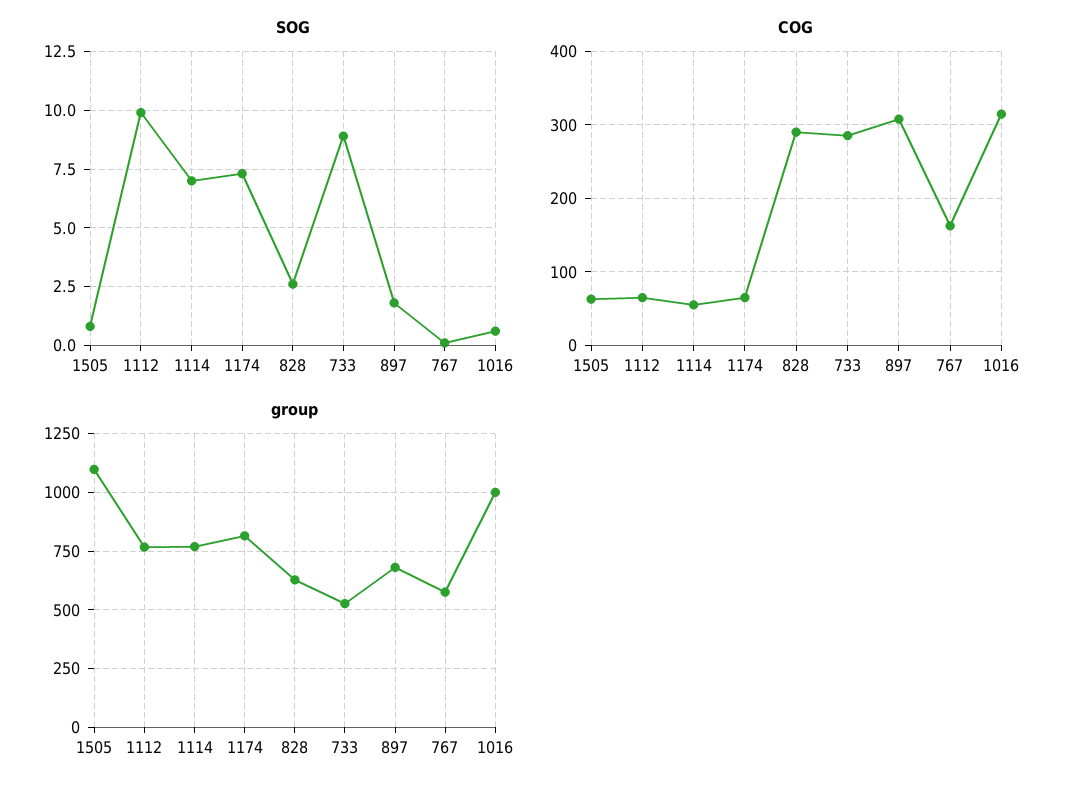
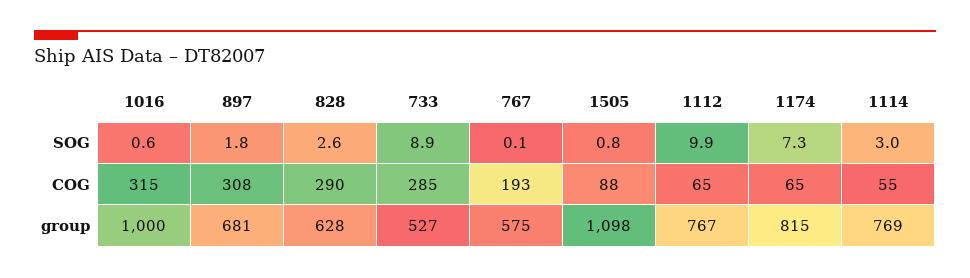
  {
    "SOG": {
      "1505": 0.8,
      "1112": 9.9,
-     "1114": 7,
+     "1114": 3,
      "1174": 7.3,
      "828": 2.6,
      "733": 8.9,
      "897": 1.8,
      "767": 0.1,
      "1016": 0.6
    },
    "COG": {
-     "1505": 60,
+     "1505": 88,
      "1112": 65,
      "1114": 55,
      "1174": 65,
      "828": 290,
      "733": 285,
      "897": 308,
-     "767": 160,
+     "767": 193,
      "1016": 315
    },
    "group": {
      "1505": 1098,
      "1112": 767,
      "1114": 769,
      "1174": 815,
      "828": 628,
      "733": 527,
      "897": 681,
      "767": 575,
      "1016": 1000
    }
  }

